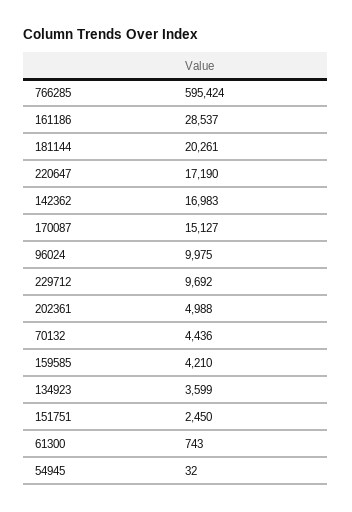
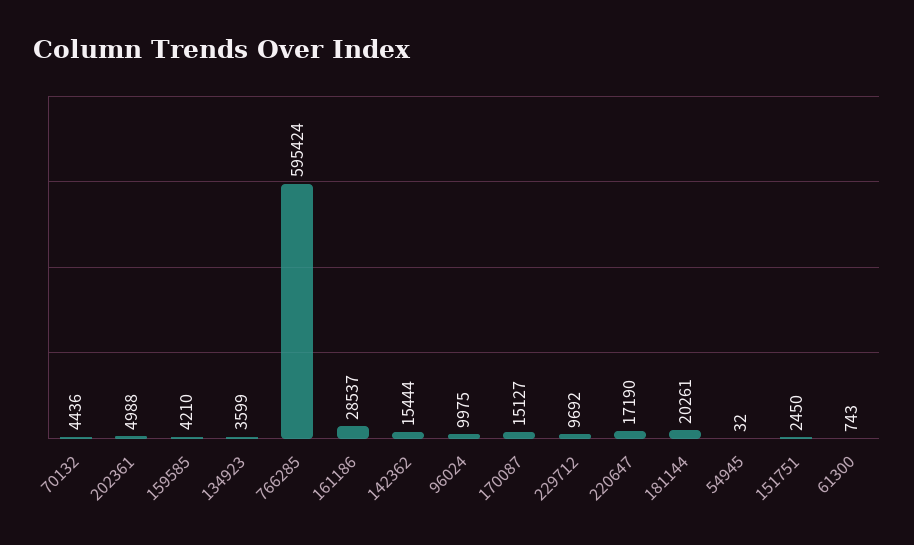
  {
    "766285": 595424,
    "161186": 28537,
    "181144": 20261,
    "220647": 17190,
-   "142362": 16983,
+   "142362": 15444,
    "170087": 15127,
    "96024": 9975,
    "229712": 9692,
    "202361": 4988,
    "70132": 4436,
    "159585": 4210,
    "134923": 3599,
    "151751": 2450,
    "61300": 743,
    "54945": 32
  }

